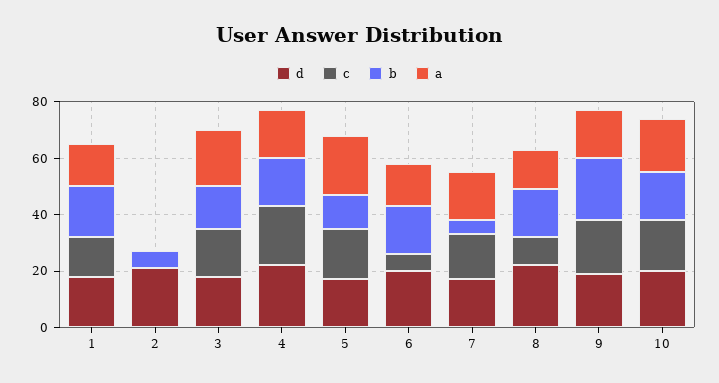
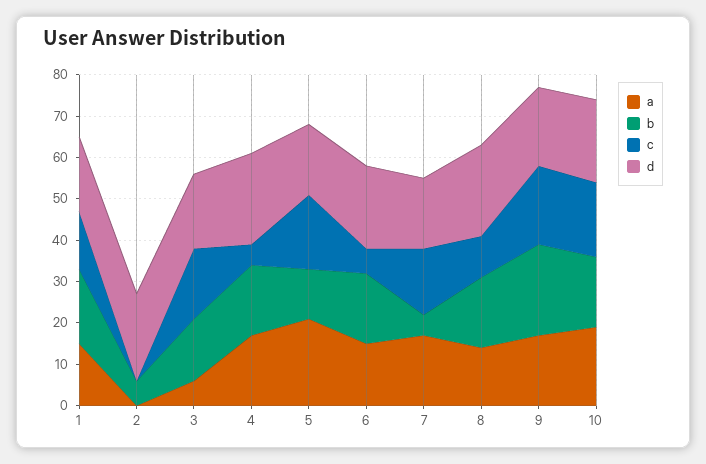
  {
    "d": {
      "1": 20,
      "2": 20,
      "3": 20,
      "4": 20,
      "5": 15,
      "6": 20,
      "7": 15,
      "8": 20,
      "9": 20,
      "10": 20
    },
    "c": {
      "1": 15,
      "2": 0,
      "3": 15,
-     "4": 20,
+     "4": 5,
      "5": 20,
      "6": 5,
      "7": 15,
      "8": 10,
      "9": 20,
      "10": 20
    },
    "b": {
      "1": 20,
      "2": 5,
      "3": 15,
      "4": 15,
      "5": 10,
      "6": 15,
      "7": 5,
      "8": 15,
      "9": 20,
      "10": 15
    },
    "a": {
      "1": 15,
      "2": 0,
-     "3": 20,
+     "3": 5,
      "4": 15,
      "5": 20,
      "6": 15,
      "7": 15,
      "8": 15,
      "9": 15,
      "10": 20
    }
  }

